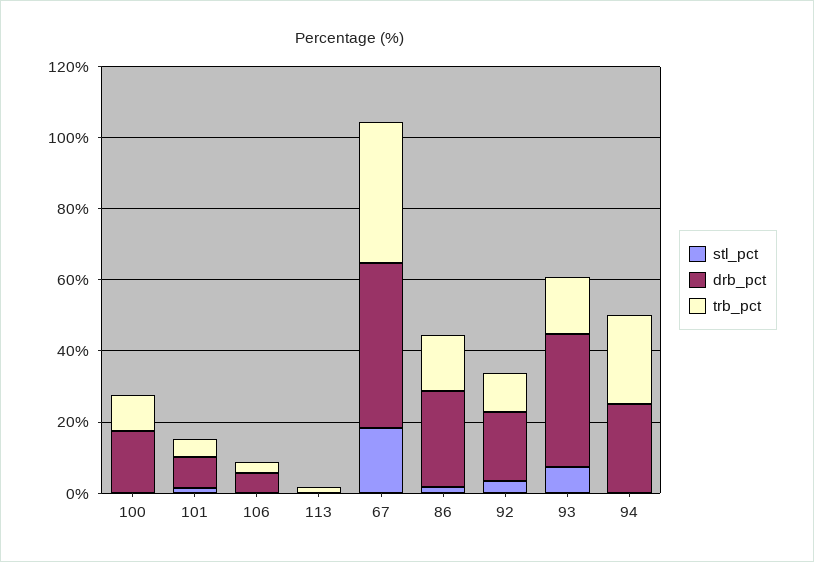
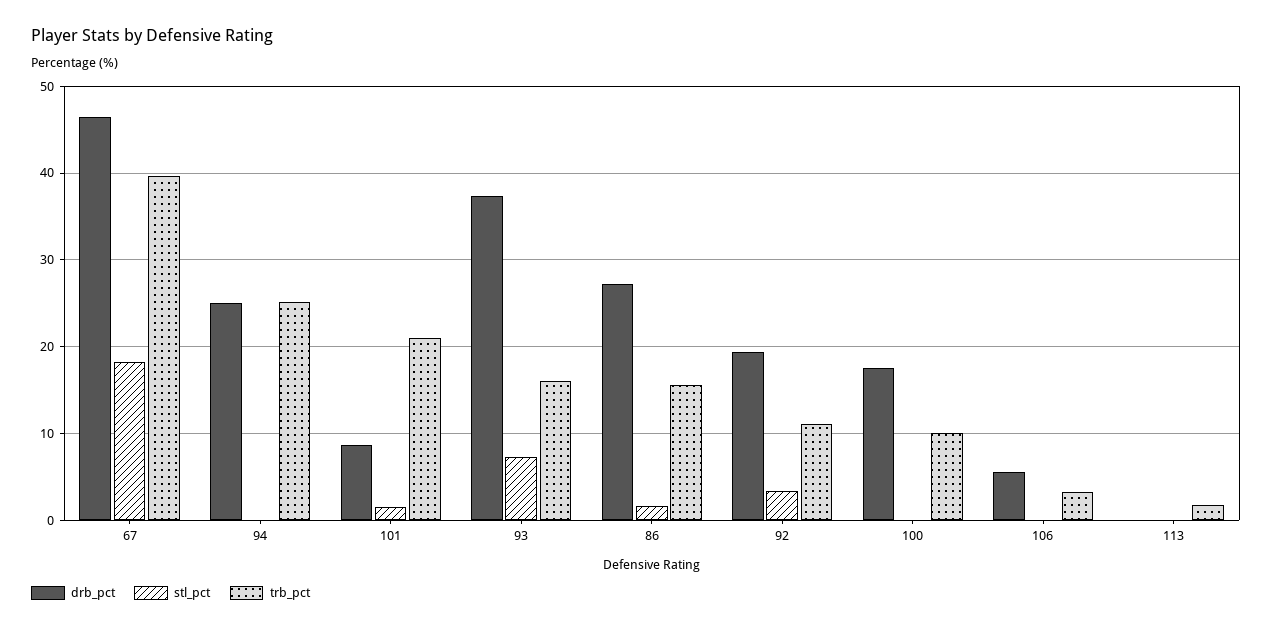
  {
    "stl_pct": {
      "100": 0,
      "101": 2,
      "106": 0,
      "113": 0,
      "67": 18,
      "86": 2,
      "92": 3,
      "93": 7,
      "94": 0
    },
    "drb_pct": {
      "100": 18,
      "101": 9,
      "106": 6,
      "113": 0,
      "67": 47,
      "86": 27,
      "92": 19,
      "93": 37,
      "94": 25
    },
    "trb_pct": {
      "100": 10,
-     "101": 5,
+     "101": 21,
      "106": 3,
      "113": 2,
      "67": 40,
      "86": 16,
      "92": 11,
      "93": 16,
      "94": 25
    }
  }

